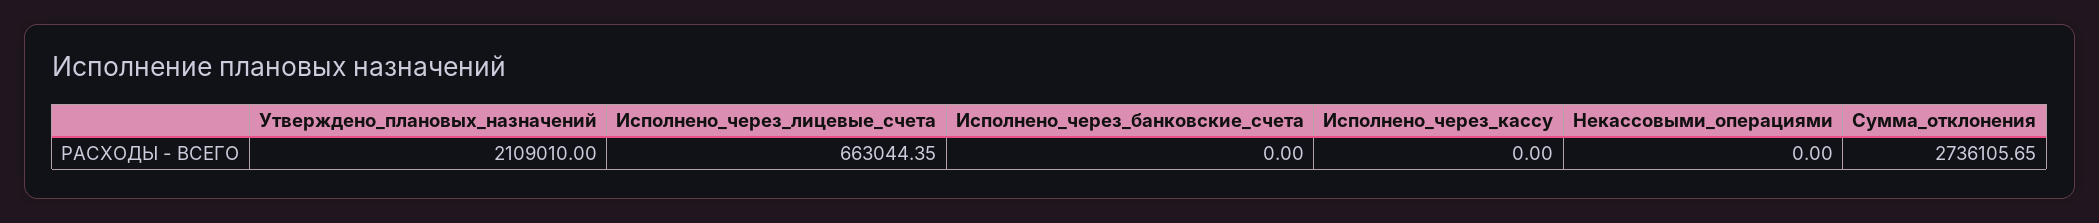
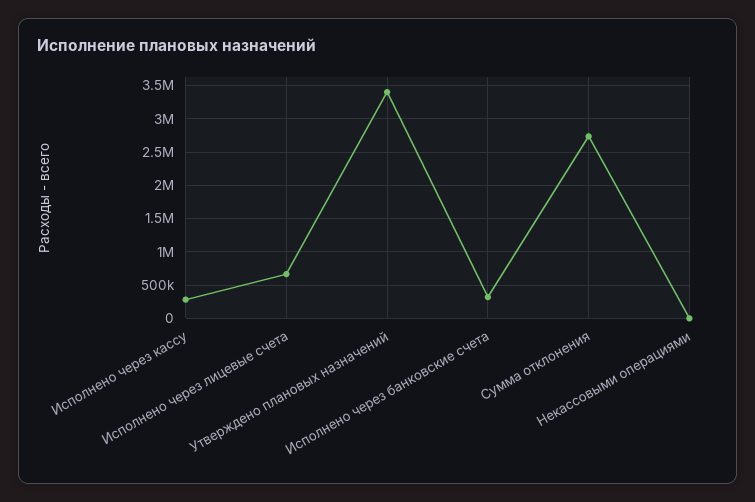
  {
-   "Утверждено_плановых_назначений": 2109010,
+   "Утверждено_плановых_назначений": 3400000,
    "Исполнено_через_лицевые_счета": 663044.35,
-   "Исполнено_через_банковские_счета": 0,
+   "Исполнено_через_банковские_счета": 300000,
-   "Исполнено_через_кассу": 0,
+   "Исполнено_через_кассу": 300000,
    "Некассовыми_операциями": 0,
    "Сумма_отклонения": 2736105.65
  }

